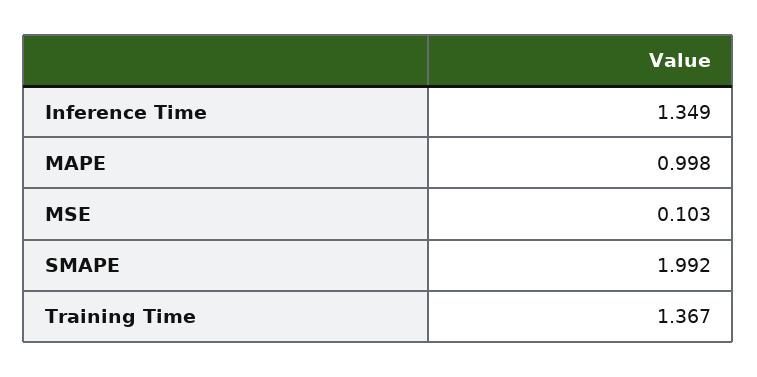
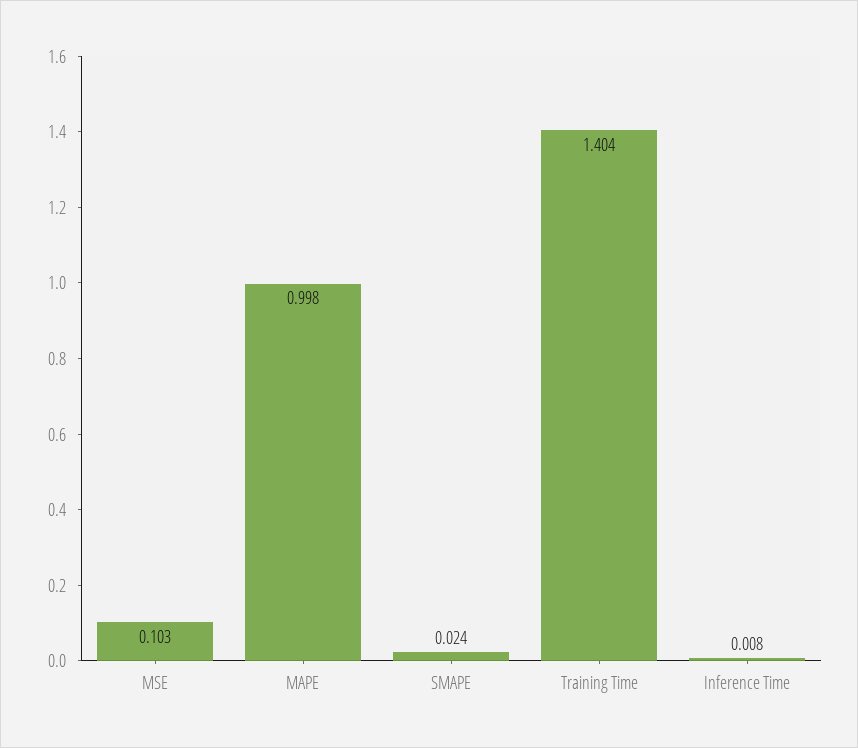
  {
-   "Inference Time": 1.349,
+   "Inference Time": 0.008,
    "MAPE": 0.998,
    "MSE": 0.103,
-   "SMAPE": 1.992,
+   "SMAPE": 0.024,
-   "Training Time": 1.367
+   "Training Time": 1.404
  }

